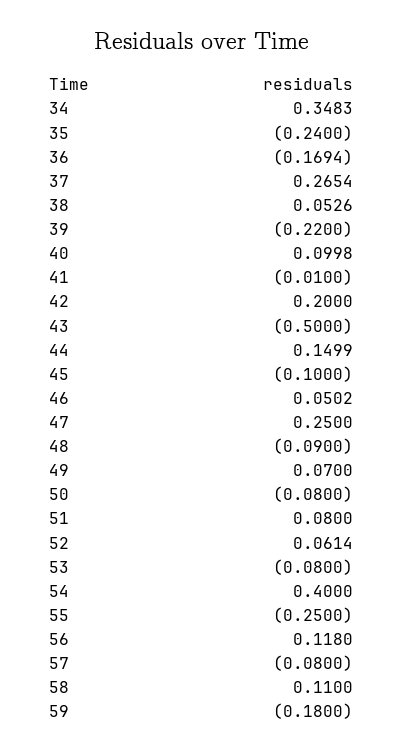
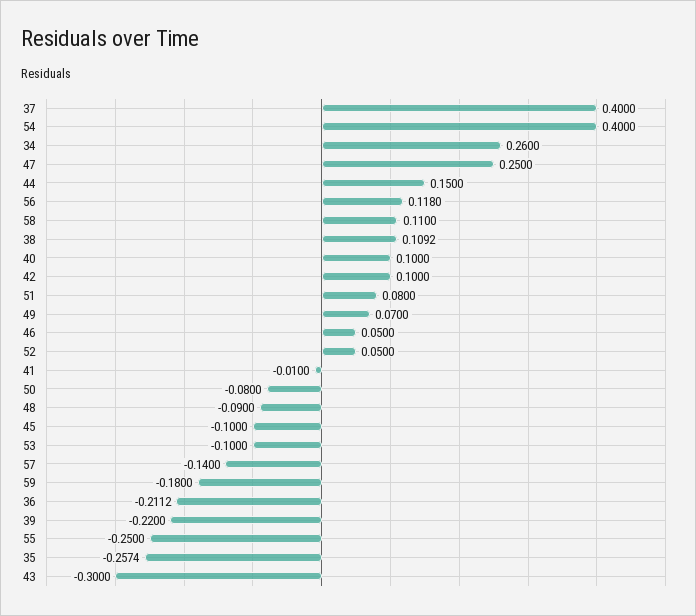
  {
-   "34": 0.3483,
+   "34": 0.26,
-   "35": -0.24,
+   "35": -0.2574,
-   "36": -0.1694,
+   "36": -0.2112,
-   "37": 0.2654,
+   "37": 0.4,
-   "38": 0.0526,
+   "38": 0.1092,
    "39": -0.22,
-   "40": 0.0998,
+   "40": 0.1,
    "41": -0.01,
-   "42": 0.2,
+   "42": 0.1,
-   "43": -0.5,
+   "43": -0.3,
-   "44": 0.1499,
+   "44": 0.15,
    "45": -0.1,
-   "46": 0.0502,
+   "46": 0.05,
    "47": 0.25,
    "48": -0.09,
    "49": 0.07,
    "50": -0.08,
    "51": 0.08,
-   "52": 0.0614,
+   "52": 0.05,
-   "53": -0.08,
+   "53": -0.1,
    "54": 0.4,
    "55": -0.25,
    "56": 0.118,
-   "57": -0.08,
+   "57": -0.14,
    "58": 0.11,
    "59": -0.18
  }

